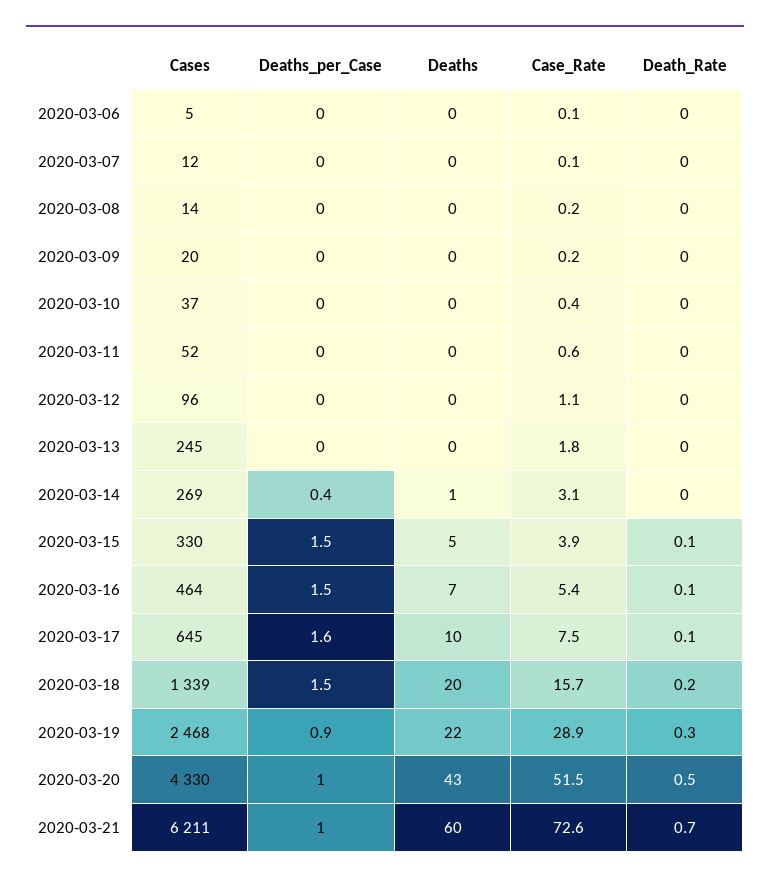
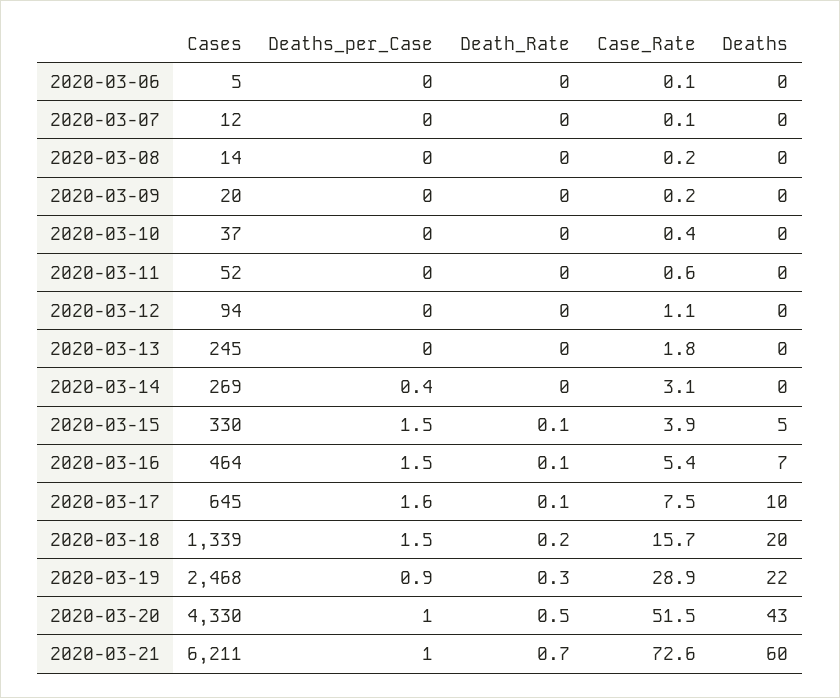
  {
    "Cases": {
      "2020-03-06": 5,
      "2020-03-07": 12,
      "2020-03-08": 14,
      "2020-03-09": 20,
      "2020-03-10": 37,
      "2020-03-11": 52,
-     "2020-03-12": 96,
+     "2020-03-12": 94,
      "2020-03-13": 245,
      "2020-03-14": 269,
      "2020-03-15": 330,
      "2020-03-16": 464,
      "2020-03-17": 645,
      "2020-03-18": 1339,
      "2020-03-19": 2468,
      "2020-03-20": 4330,
      "2020-03-21": 6211
    },
    "Deaths_per_Case": {
      "2020-03-06": 0,
      "2020-03-07": 0,
      "2020-03-08": 0,
      "2020-03-09": 0,
      "2020-03-10": 0,
      "2020-03-11": 0,
      "2020-03-12": 0,
      "2020-03-13": 0,
      "2020-03-14": 0.4,
      "2020-03-15": 1.5,
      "2020-03-16": 1.5,
      "2020-03-17": 1.6,
      "2020-03-18": 1.5,
      "2020-03-19": 0.9,
      "2020-03-20": 1,
      "2020-03-21": 1
    },
    "Deaths": {
      "2020-03-06": 0,
      "2020-03-07": 0,
      "2020-03-08": 0,
      "2020-03-09": 0,
      "2020-03-10": 0,
      "2020-03-11": 0,
      "2020-03-12": 0,
      "2020-03-13": 0,
-     "2020-03-14": 1,
+     "2020-03-14": 0,
      "2020-03-15": 5,
      "2020-03-16": 7,
      "2020-03-17": 10,
      "2020-03-18": 20,
      "2020-03-19": 22,
      "2020-03-20": 43,
      "2020-03-21": 60
    },
    "Case_Rate": {
      "2020-03-06": 0.1,
      "2020-03-07": 0.1,
      "2020-03-08": 0.2,
      "2020-03-09": 0.2,
      "2020-03-10": 0.4,
      "2020-03-11": 0.6,
      "2020-03-12": 1.1,
      "2020-03-13": 1.8,
      "2020-03-14": 3.1,
      "2020-03-15": 3.9,
      "2020-03-16": 5.4,
      "2020-03-17": 7.5,
      "2020-03-18": 15.7,
      "2020-03-19": 28.9,
      "2020-03-20": 51.5,
      "2020-03-21": 72.6
    },
    "Death_Rate": {
      "2020-03-06": 0,
      "2020-03-07": 0,
      "2020-03-08": 0,
      "2020-03-09": 0,
      "2020-03-10": 0,
      "2020-03-11": 0,
      "2020-03-12": 0,
      "2020-03-13": 0,
      "2020-03-14": 0,
      "2020-03-15": 0.1,
      "2020-03-16": 0.1,
      "2020-03-17": 0.1,
      "2020-03-18": 0.2,
      "2020-03-19": 0.3,
      "2020-03-20": 0.5,
      "2020-03-21": 0.7
    }
  }

